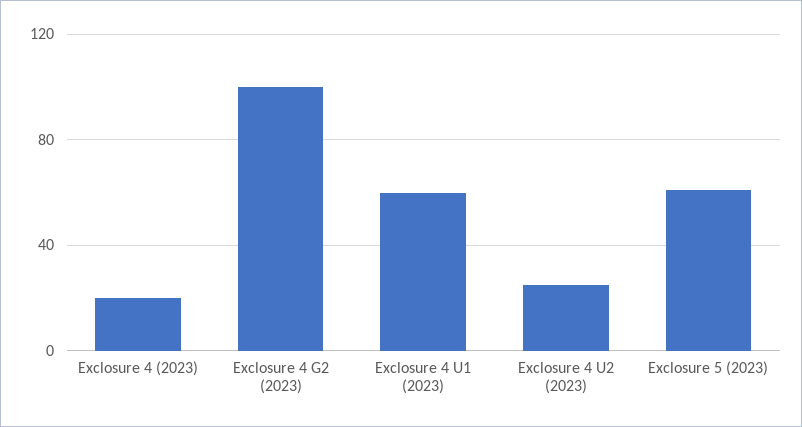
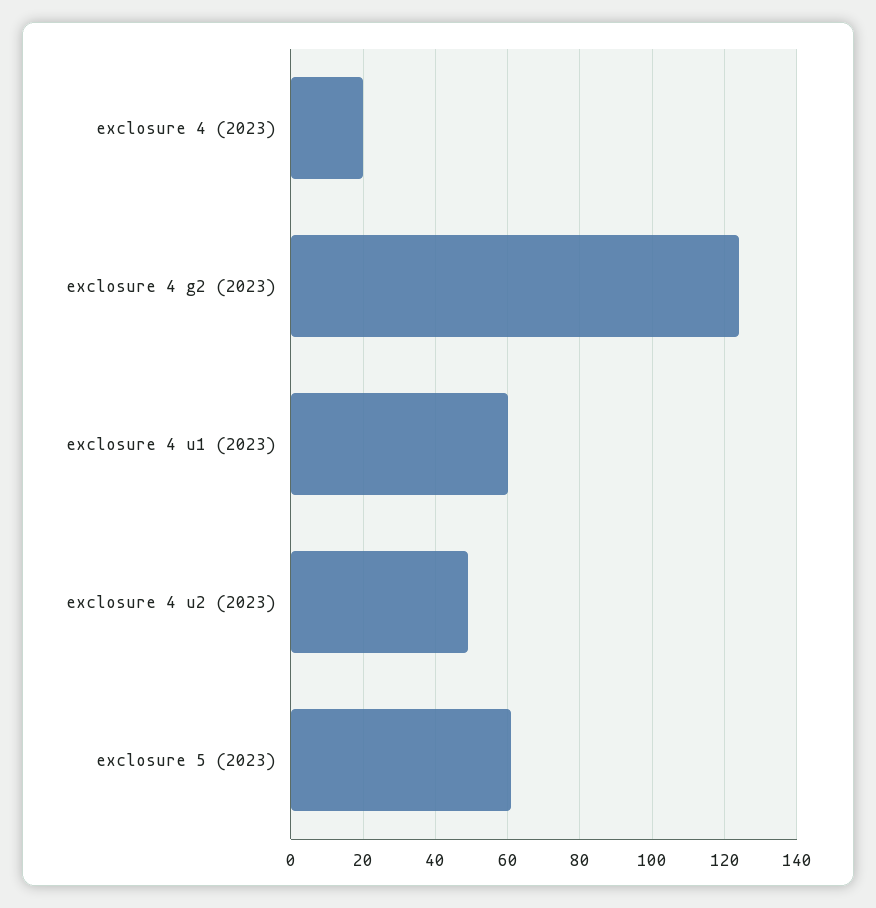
  {
    "Exclosure 4 (2023)": 20,
-   "Exclosure 4 G2 (2023)": 100,
+   "Exclosure 4 G2 (2023)": 125,
    "Exclosure 4 U1 (2023)": 60,
-   "Exclosure 4 U2 (2023)": 25,
+   "Exclosure 4 U2 (2023)": 50,
    "Exclosure 5 (2023)": 60
  }

